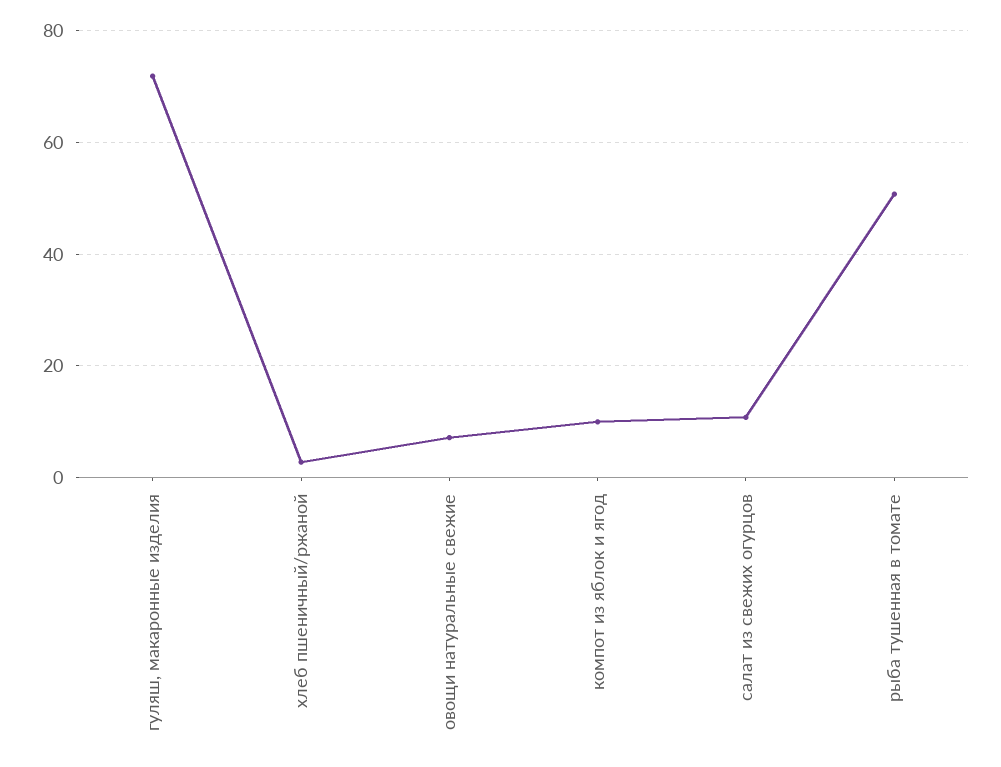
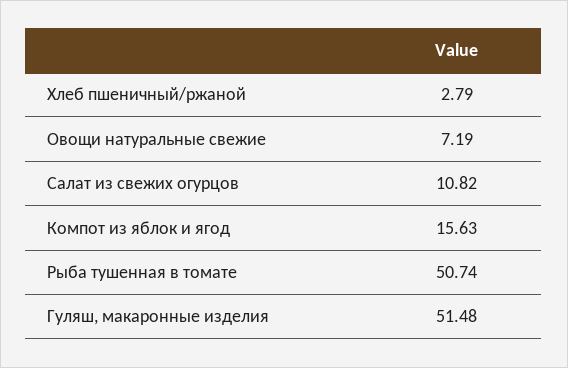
  {
-   "гуляш, макаронные изделия": 72,
+   "гуляш, макаронные изделия": 51.48,
    "хлеб пшеничный/ржаной": 2.79,
    "овощи натуральные свежие": 7.19,
-   "компот из яблок и ягод": 10,
+   "компот из яблок и ягод": 15.63,
    "салат из свежих огурцов": 10.82,
    "рыба тушенная в томате": 50.74
  }

